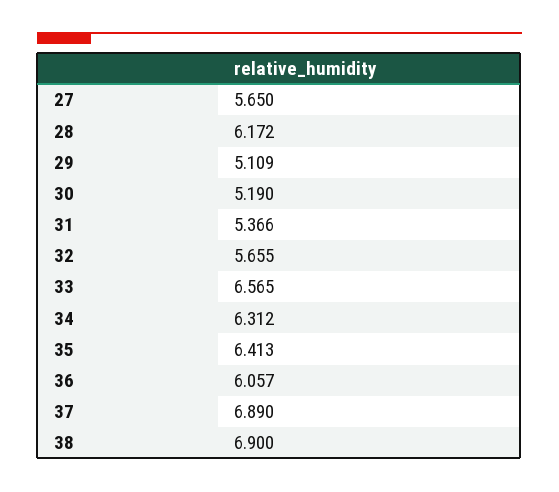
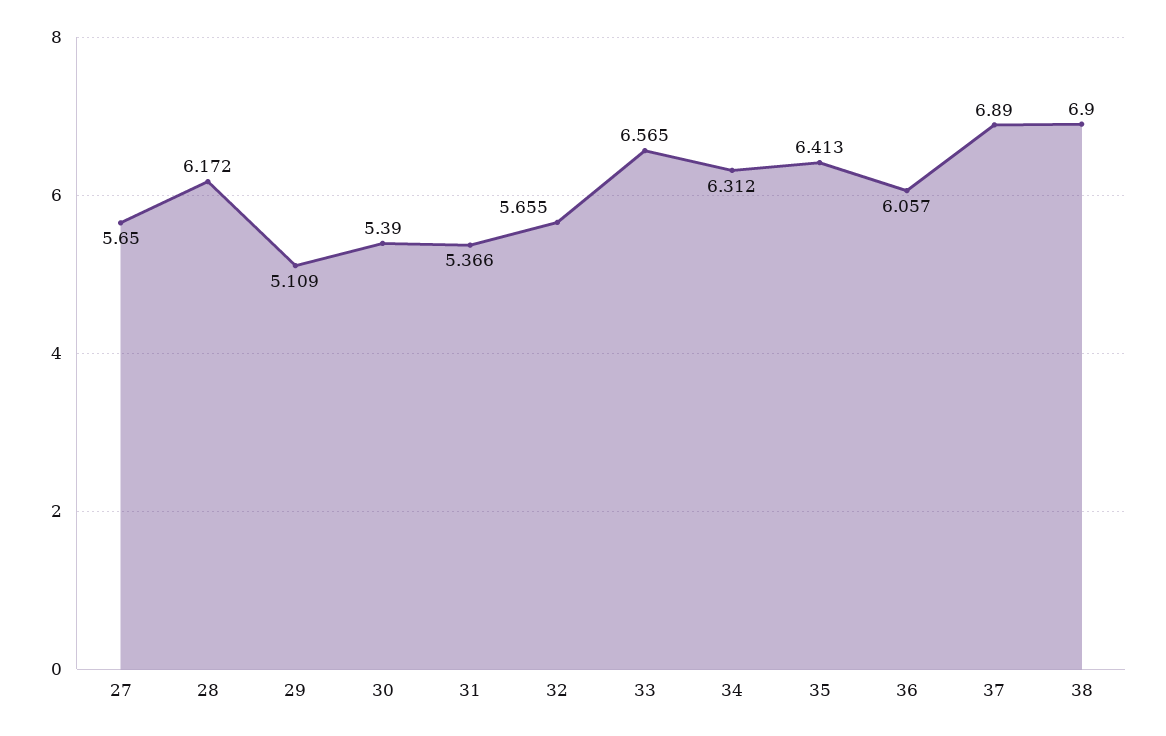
  {
    "27": 5.65,
    "28": 6.172,
    "29": 5.109,
-   "30": 5.19,
+   "30": 5.39,
    "31": 5.366,
    "32": 5.655,
    "33": 6.565,
    "34": 6.312,
    "35": 6.413,
    "36": 6.057,
    "37": 6.89,
    "38": 6.9
  }

